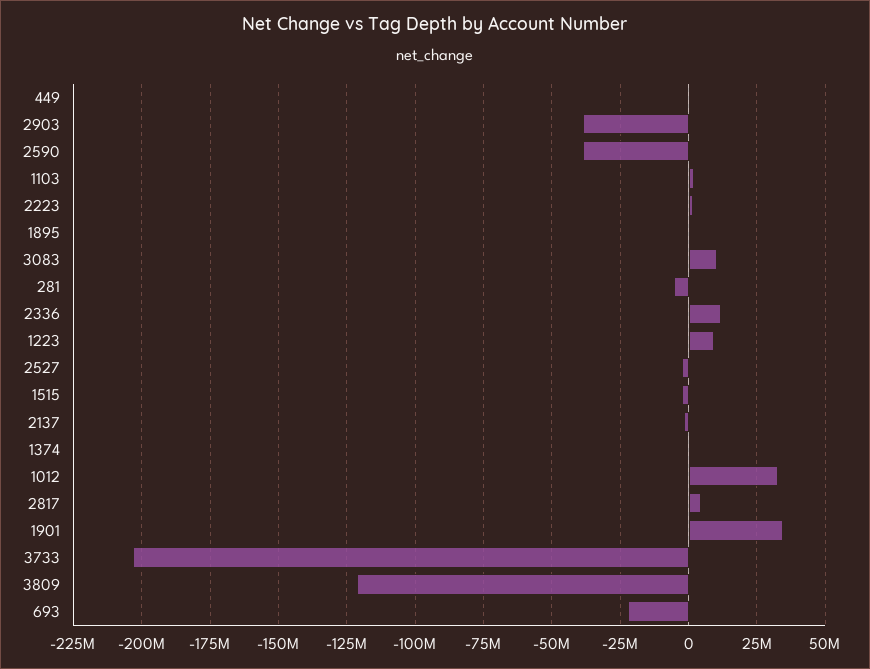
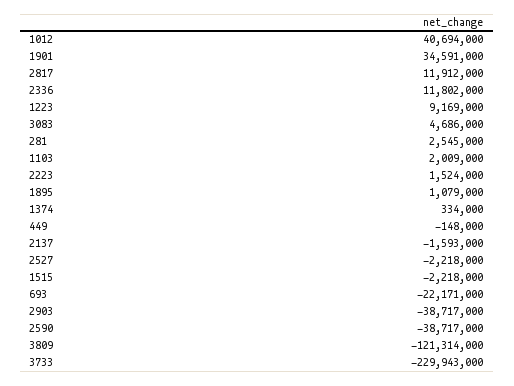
  {
    "449": -148000,
    "2903": -38717000,
    "2590": -38717000,
    "1103": 2009000,
    "2223": 1524000,
    "1895": 1079000,
-   "3083": 10000000,
+   "3083": 4686000,
-   "281": -5000000,
+   "281": 2545000,
    "2336": 11802000,
    "1223": 9169000,
    "2527": -2218000,
    "1515": -2218000,
    "2137": -1593000,
    "1374": 334000,
-   "1012": 32500000,
+   "1012": 40694000,
-   "2817": 5000000,
+   "2817": 11912000,
    "1901": 34591000,
-   "3733": -202500000,
+   "3733": -229943000,
    "3809": -121314000,
    "693": -22171000
  }

